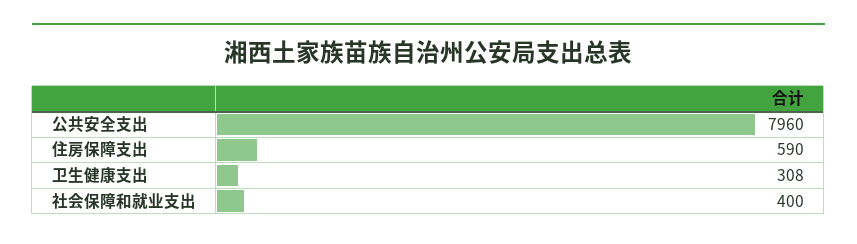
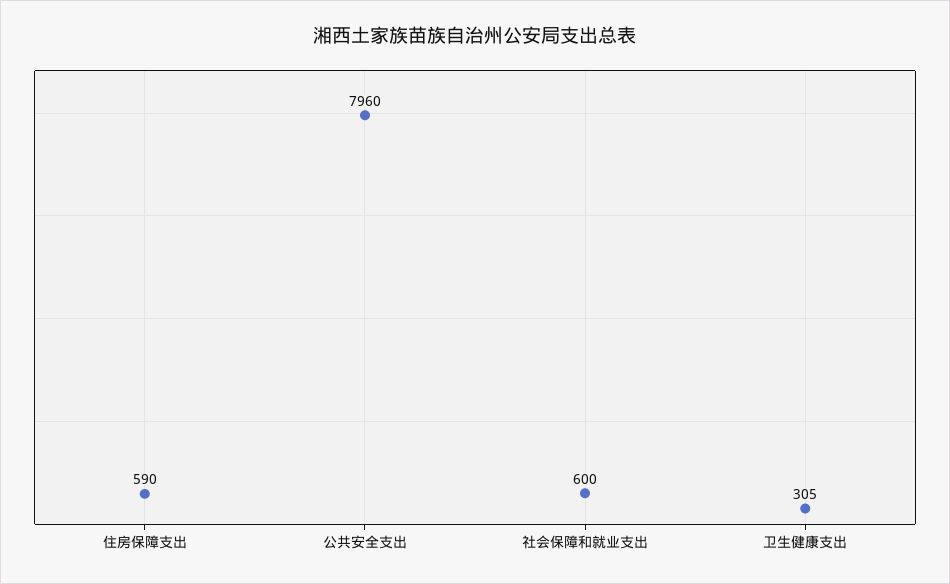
  {
    "公共安全支出": 7960,
    "住房保障支出": 590,
-   "卫生健康支出": 308,
+   "卫生健康支出": 305,
-   "社会保障和就业支出": 400
+   "社会保障和就业支出": 600
  }

